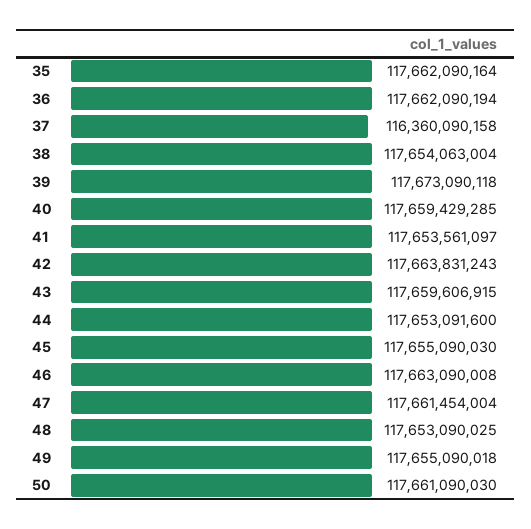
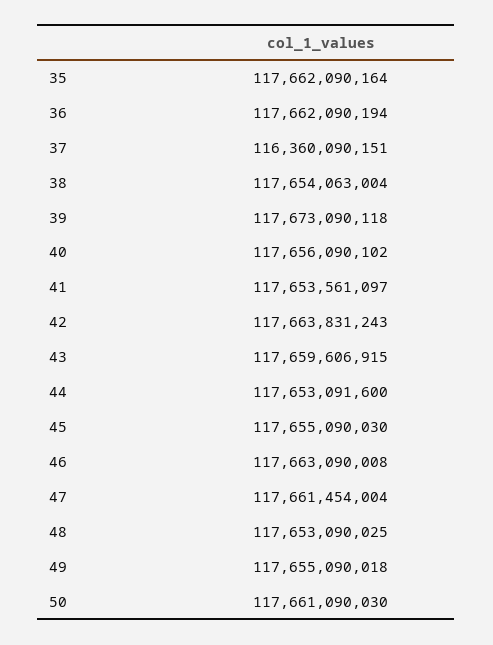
  {
    "35": 117662090164,
    "36": 117662090194,
-   "37": 116360090158,
+   "37": 116360090151,
    "38": 117654063004,
    "39": 117673090118,
-   "40": 117659429285,
+   "40": 117656090102,
    "41": 117653561097,
    "42": 117663831243,
    "43": 117659606915,
    "44": 117653091600,
    "45": 117655090030,
    "46": 117663090008,
    "47": 117661454004,
    "48": 117653090025,
    "49": 117655090018,
    "50": 117661090030
  }

